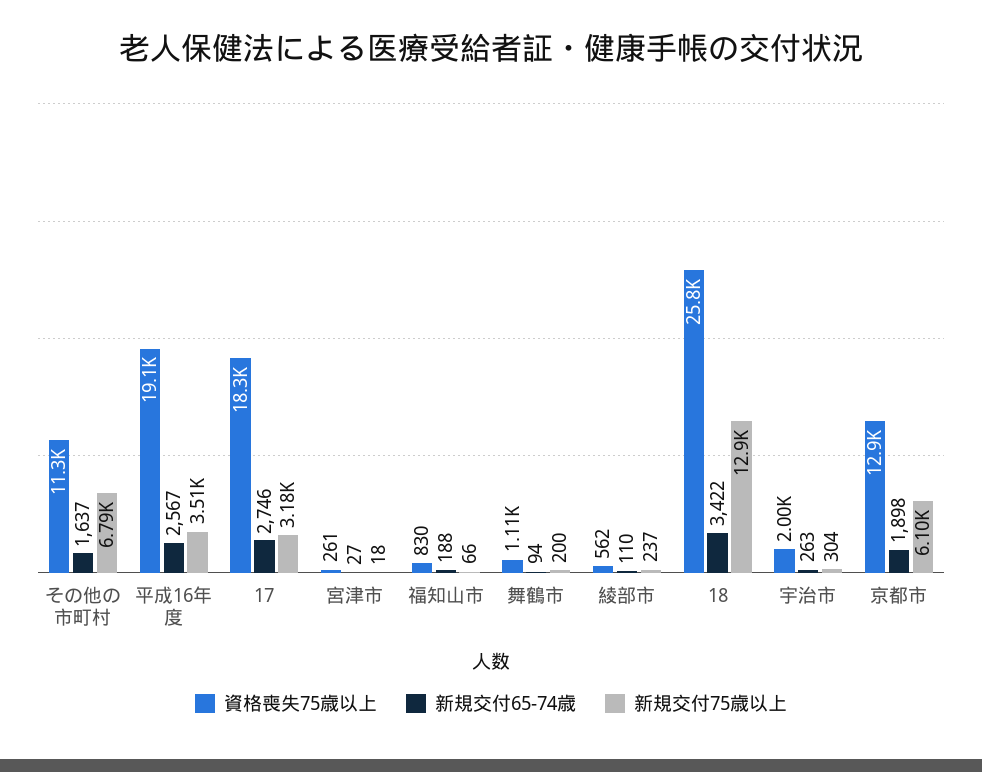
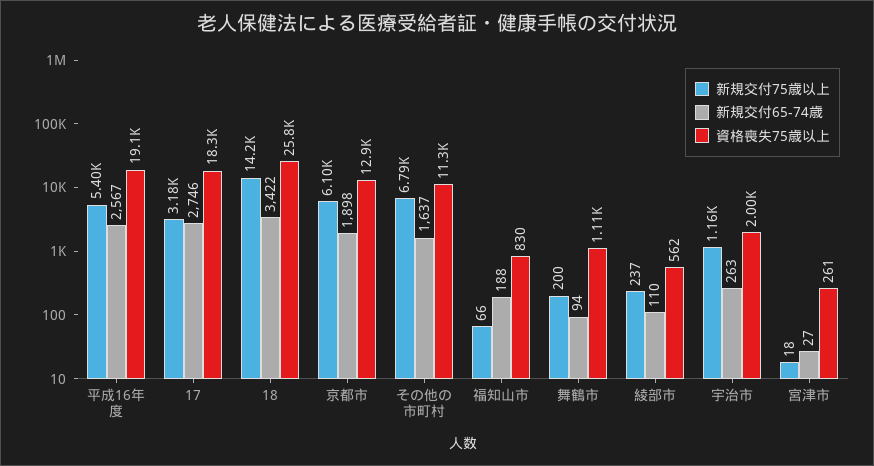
  {
    "資格喪失75歳以上": {
      "その他の市町村": 11300,
      "平成16年度": 19100,
      "17": 18300,
      "宮津市": 261,
      "福知山市": 830,
      "舞鶴市": 1110,
      "綾部市": 562,
      "18": 25800,
      "宇治市": 2000,
      "京都市": 12900
    },
    "新規交付65-74歳": {
      "その他の市町村": 1637,
      "平成16年度": 2567,
      "17": 2746,
      "宮津市": 27,
      "福知山市": 188,
      "舞鶴市": 94,
      "綾部市": 110,
      "18": 3422,
      "宇治市": 263,
      "京都市": 1898
    },
    "新規交付75歳以上": {
      "その他の市町村": 6790,
-     "平成16年度": 3510,
+     "平成16年度": 5400,
      "17": 3180,
      "宮津市": 18,
      "福知山市": 66,
      "舞鶴市": 200,
      "綾部市": 237,
-     "18": 12900,
+     "18": 14200,
-     "宇治市": 304,
+     "宇治市": 1160,
      "京都市": 6100
    }
  }

